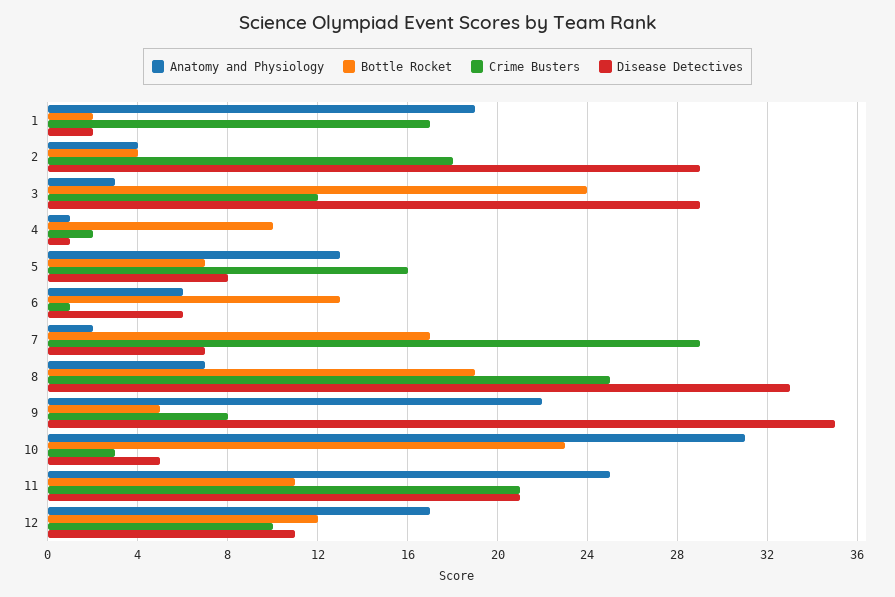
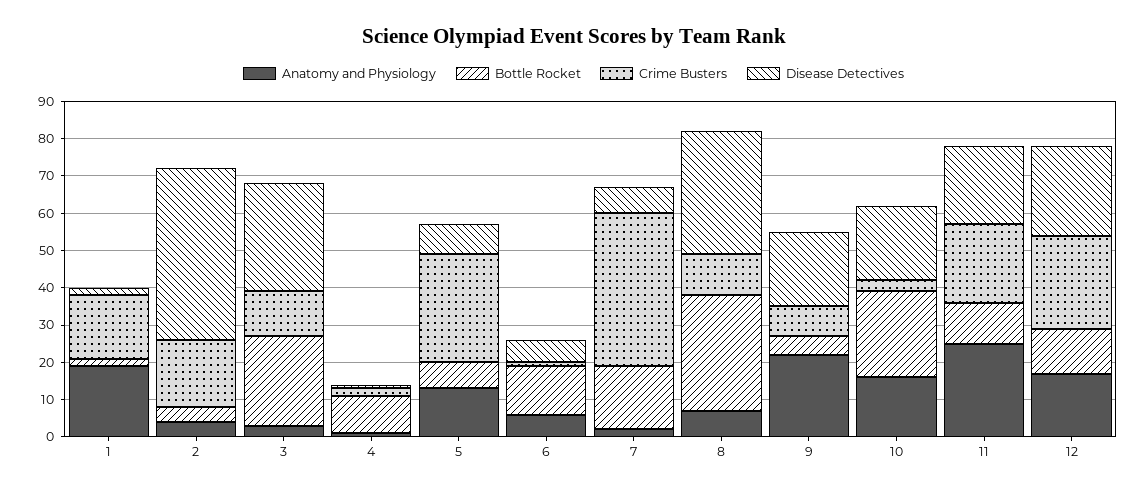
  {
    "Anatomy and Physiology": {
      "1": 19,
      "2": 4,
      "3": 3,
      "4": 1,
      "5": 13,
      "6": 6,
      "7": 2,
      "8": 7,
      "9": 22,
-     "10": 31,
+     "10": 15,
      "11": 25,
      "12": 17
    },
    "Bottle Rocket": {
      "1": 2,
      "2": 4,
      "3": 24,
      "4": 10,
      "5": 7,
      "6": 13,
      "7": 17,
-     "8": 19,
+     "8": 30,
      "9": 5,
      "10": 23,
      "11": 11,
      "12": 12
    },
    "Crime Busters": {
      "1": 17,
      "2": 18,
      "3": 12,
      "4": 2,
-     "5": 16,
+     "5": 30,
      "6": 1,
-     "7": 29,
+     "7": 40,
-     "8": 25,
+     "8": 10,
      "9": 8,
      "10": 3,
      "11": 21,
-     "12": 10
+     "12": 25
    },
    "Disease Detectives": {
      "1": 2,
-     "2": 29,
+     "2": 45,
      "3": 29,
      "4": 1,
      "5": 8,
      "6": 6,
      "7": 7,
      "8": 33,
-     "9": 35,
+     "9": 20,
-     "10": 5,
+     "10": 20,
      "11": 21,
-     "12": 11
+     "12": 25
    }
  }

